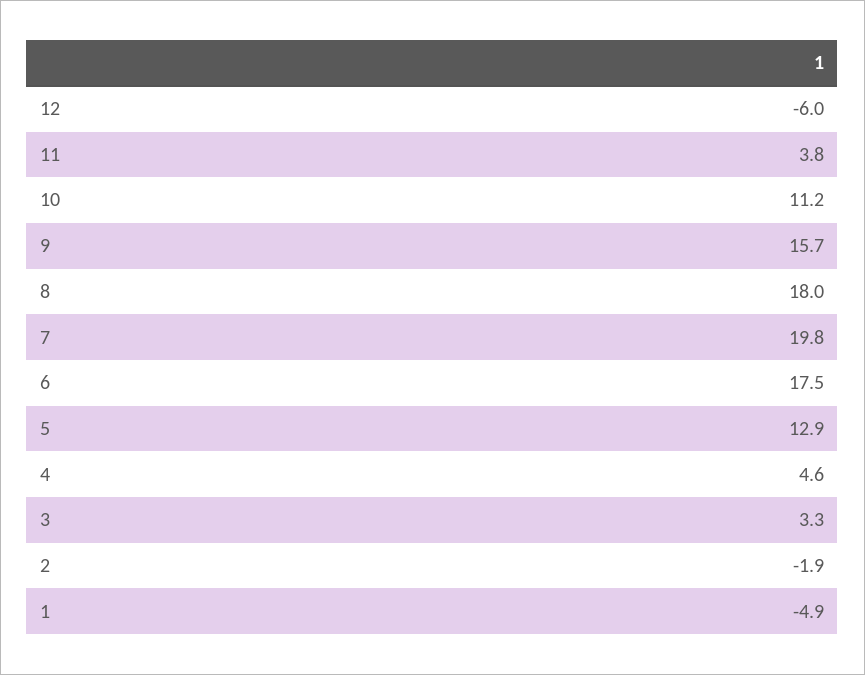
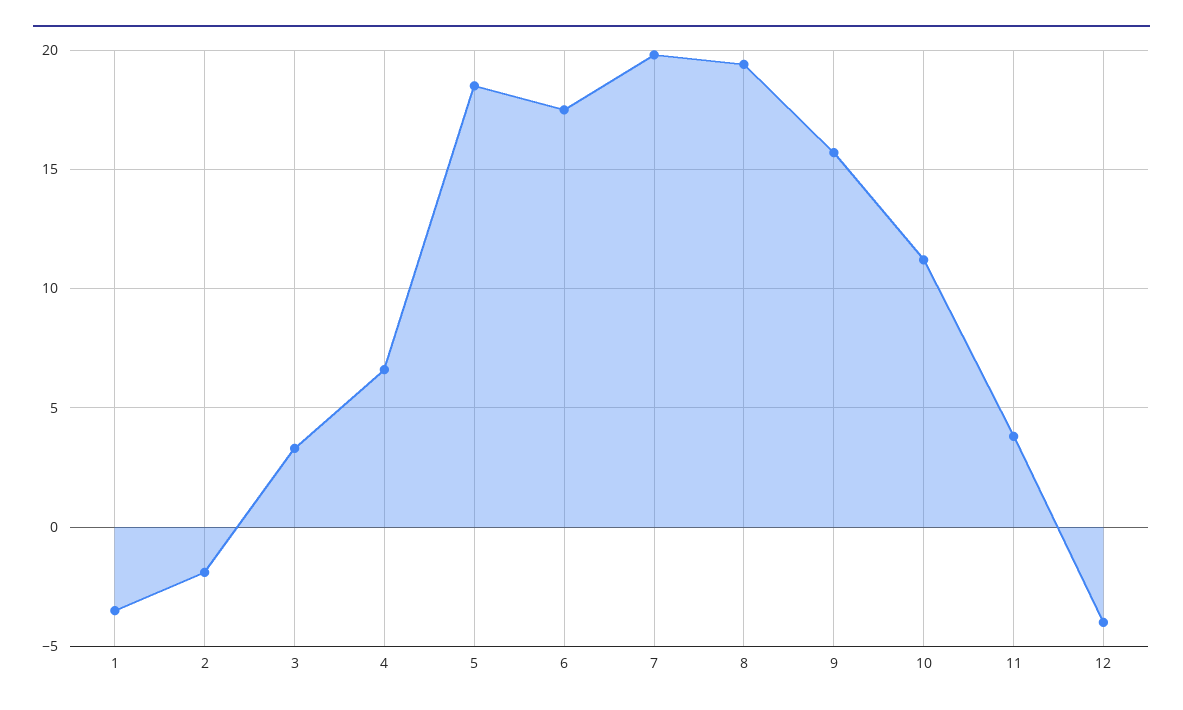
  {
-   "12": -6,
+   "12": -4,
    "11": 3.8,
    "10": 11.2,
    "9": 15.7,
-   "8": 18,
+   "8": 19.5,
    "7": 19.8,
    "6": 17.5,
-   "5": 12.9,
+   "5": 18.5,
-   "4": 4.6,
+   "4": 6.5,
    "3": 3.3,
    "2": -1.9,
-   "1": -4.9
+   "1": -3.5
  }

